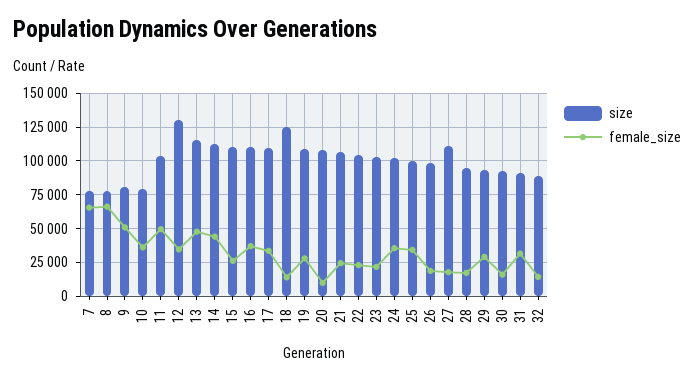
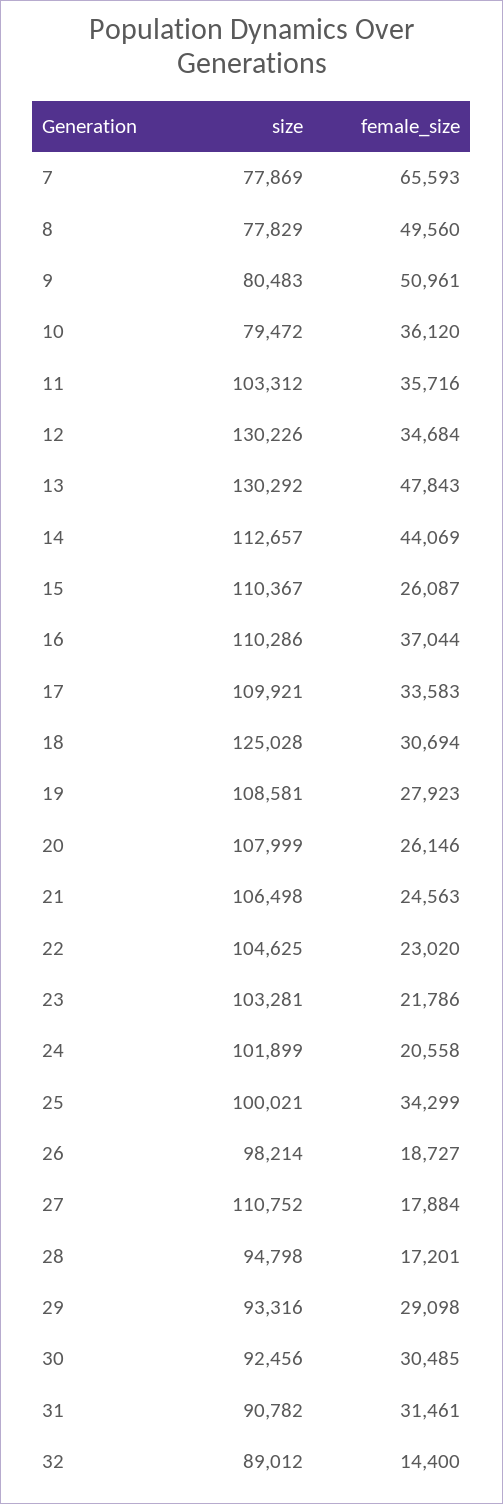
  {
    "size": {
      "7": 77869,
      "8": 77829,
      "9": 80483,
      "10": 79472,
      "11": 103312,
      "12": 130226,
-     "13": 115000,
+     "13": 130292,
      "14": 112657,
      "15": 110367,
      "16": 110286,
      "17": 109921,
      "18": 125028,
      "19": 108581,
      "20": 107999,
      "21": 106498,
      "22": 104625,
      "23": 103281,
      "24": 101899,
      "25": 100021,
      "26": 98214,
      "27": 110752,
      "28": 94798,
      "29": 93316,
      "30": 92456,
      "31": 90782,
      "32": 89012
    },
    "female_size": {
      "7": 65593,
-     "8": 65000,
+     "8": 49560,
      "9": 50961,
      "10": 36120,
-     "11": 50000,
+     "11": 35716,
      "12": 34684,
      "13": 47843,
      "14": 44069,
      "15": 26087,
      "16": 37044,
      "17": 33583,
-     "18": 15000,
+     "18": 30694,
      "19": 27923,
-     "20": 10000,
+     "20": 26146,
      "21": 24563,
      "22": 23020,
      "23": 21786,
-     "24": 35000,
+     "24": 20558,
      "25": 34299,
      "26": 18727,
      "27": 17884,
      "28": 17201,
      "29": 29098,
-     "30": 15000,
+     "30": 30485,
      "31": 31461,
      "32": 14400
    }
  }

